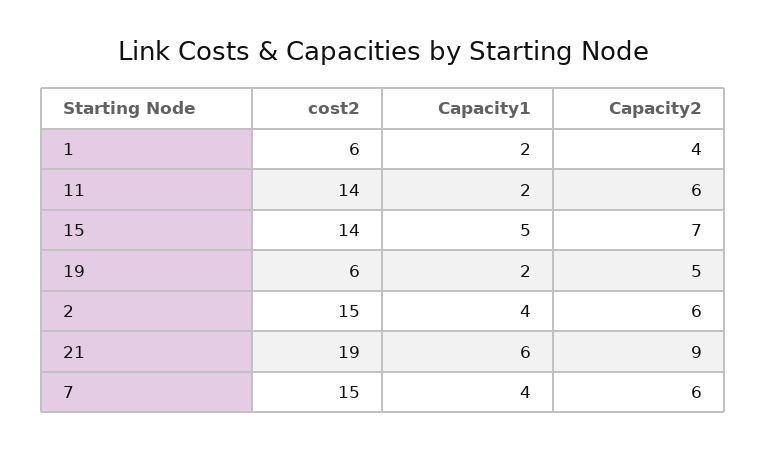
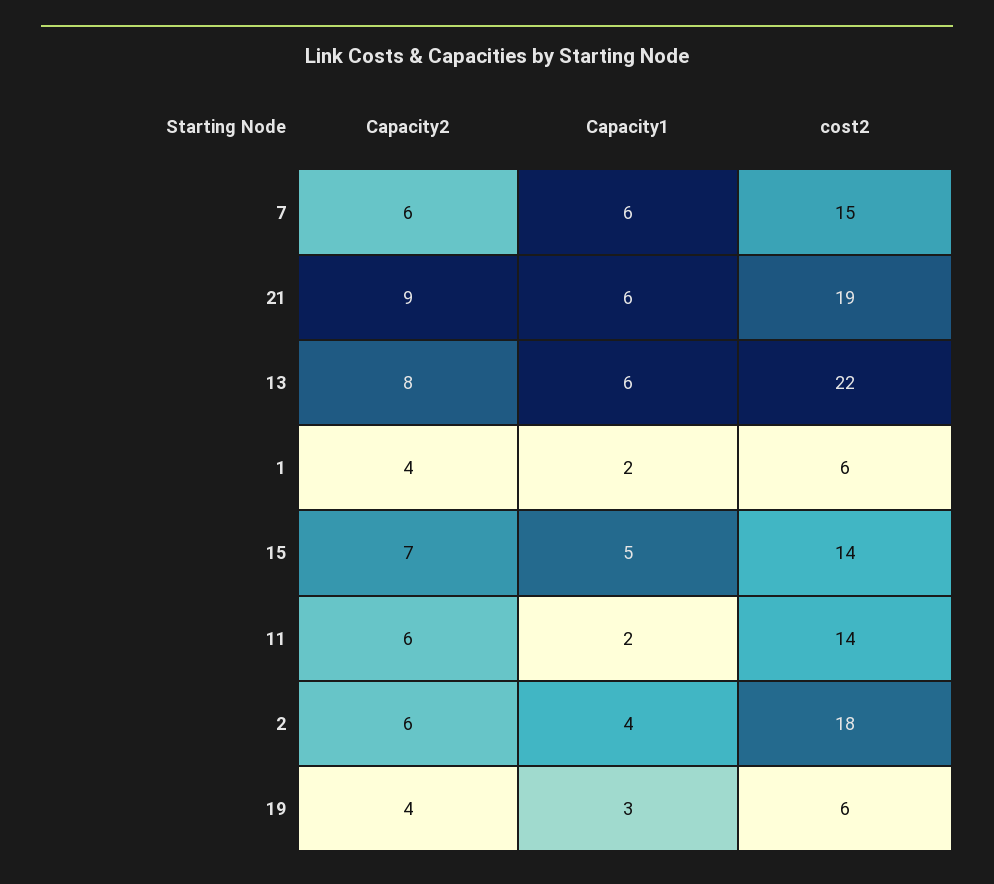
  {
    "cost2": {
      "1": 6,
      "11": 14,
      "15": 14,
      "19": 6,
-     "2": 15,
+     "2": 18,
      "21": 19,
-     "7": 15
+     "7": 15,
+     "13": 22
    },
    "Capacity1": {
      "1": 2,
      "11": 2,
      "15": 5,
-     "19": 2,
+     "19": 3,
      "2": 4,
      "21": 6,
-     "7": 4
+     "7": 6,
+     "13": 6
    },
    "Capacity2": {
      "1": 4,
      "11": 6,
      "15": 7,
-     "19": 5,
+     "19": 4,
      "2": 6,
      "21": 9,
-     "7": 6
+     "7": 6,
+     "13": 8
    }
  }

